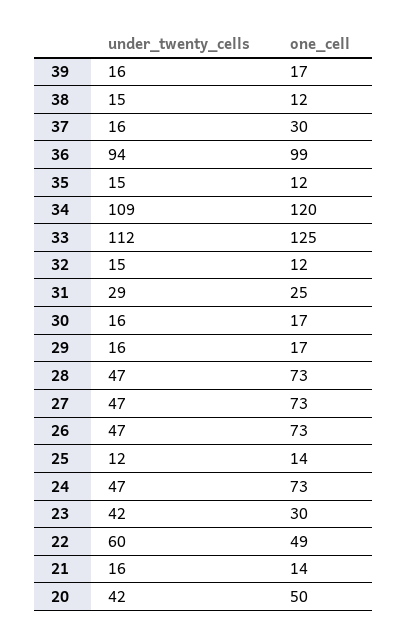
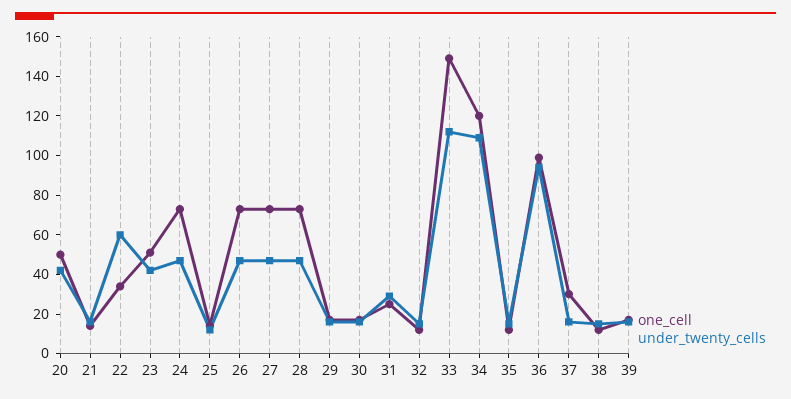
  {
    "under_twenty_cells": {
      "39": 16,
      "38": 15,
      "37": 16,
      "36": 94,
      "35": 15,
      "34": 109,
      "33": 112,
      "32": 15,
      "31": 29,
      "30": 16,
      "29": 16,
      "28": 47,
      "27": 47,
      "26": 47,
      "25": 12,
      "24": 47,
      "23": 42,
      "22": 60,
      "21": 16,
      "20": 42
    },
    "one_cell": {
      "39": 17,
      "38": 12,
      "37": 30,
      "36": 99,
      "35": 12,
      "34": 120,
-     "33": 125,
+     "33": 150,
      "32": 12,
      "31": 25,
      "30": 17,
      "29": 17,
      "28": 73,
      "27": 73,
      "26": 73,
      "25": 14,
      "24": 73,
-     "23": 30,
+     "23": 50,
-     "22": 49,
+     "22": 35,
      "21": 14,
      "20": 50
    }
  }

